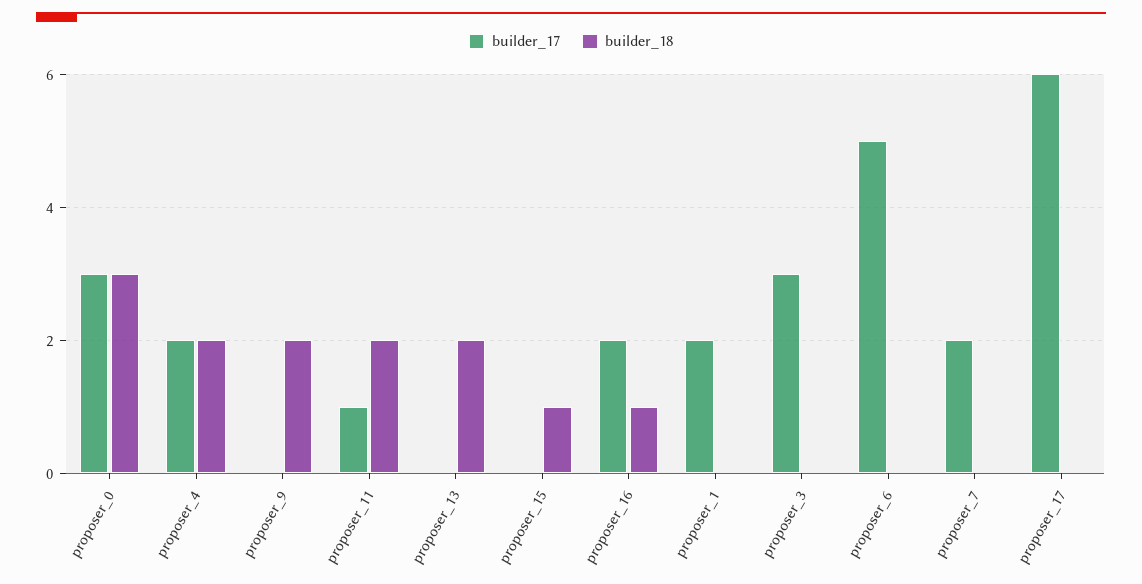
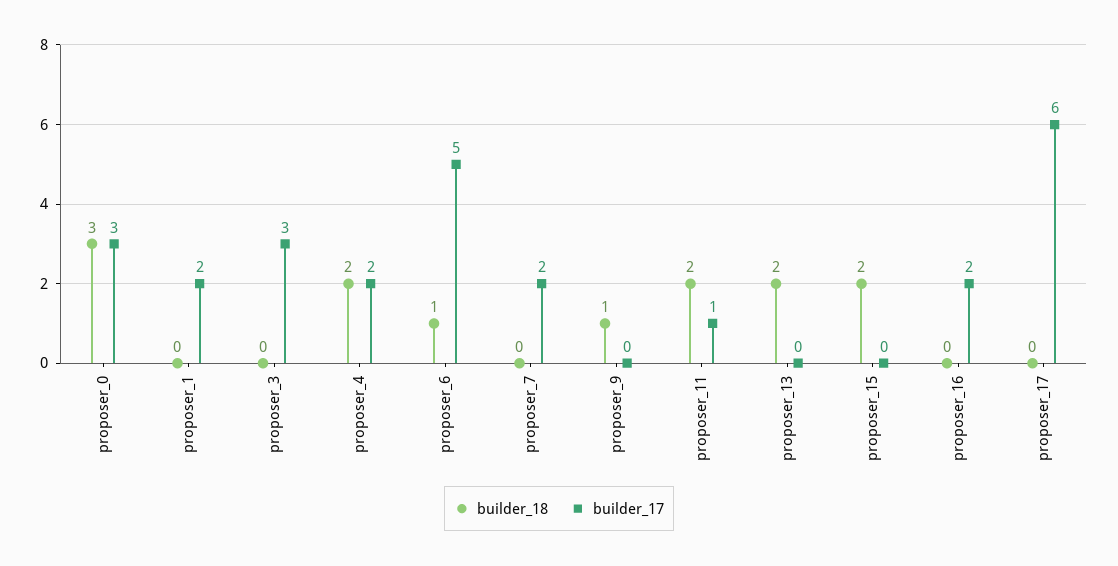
  {
    "builder_17": {
      "proposer_0": 3,
      "proposer_4": 2,
      "proposer_9": 0,
      "proposer_11": 1,
      "proposer_13": 0,
      "proposer_15": 0,
      "proposer_16": 2,
      "proposer_1": 2,
      "proposer_3": 3,
      "proposer_6": 5,
      "proposer_7": 2,
      "proposer_17": 6
    },
    "builder_18": {
      "proposer_0": 3,
      "proposer_4": 2,
-     "proposer_9": 2,
+     "proposer_9": 1,
      "proposer_11": 2,
      "proposer_13": 2,
-     "proposer_15": 1,
+     "proposer_15": 2,
-     "proposer_16": 1,
+     "proposer_16": 0,
      "proposer_1": 0,
      "proposer_3": 0,
-     "proposer_6": 0,
+     "proposer_6": 1,
      "proposer_7": 0,
      "proposer_17": 0
    }
  }

